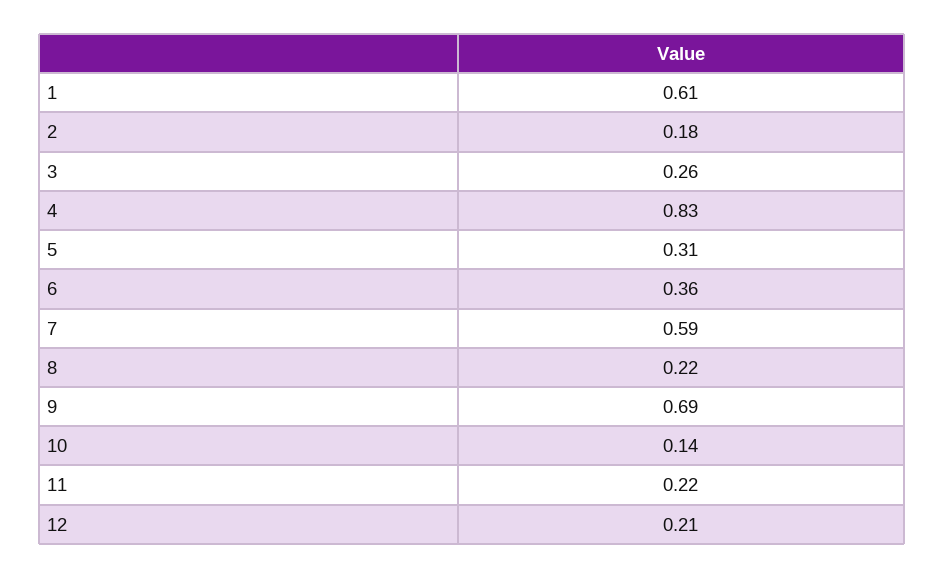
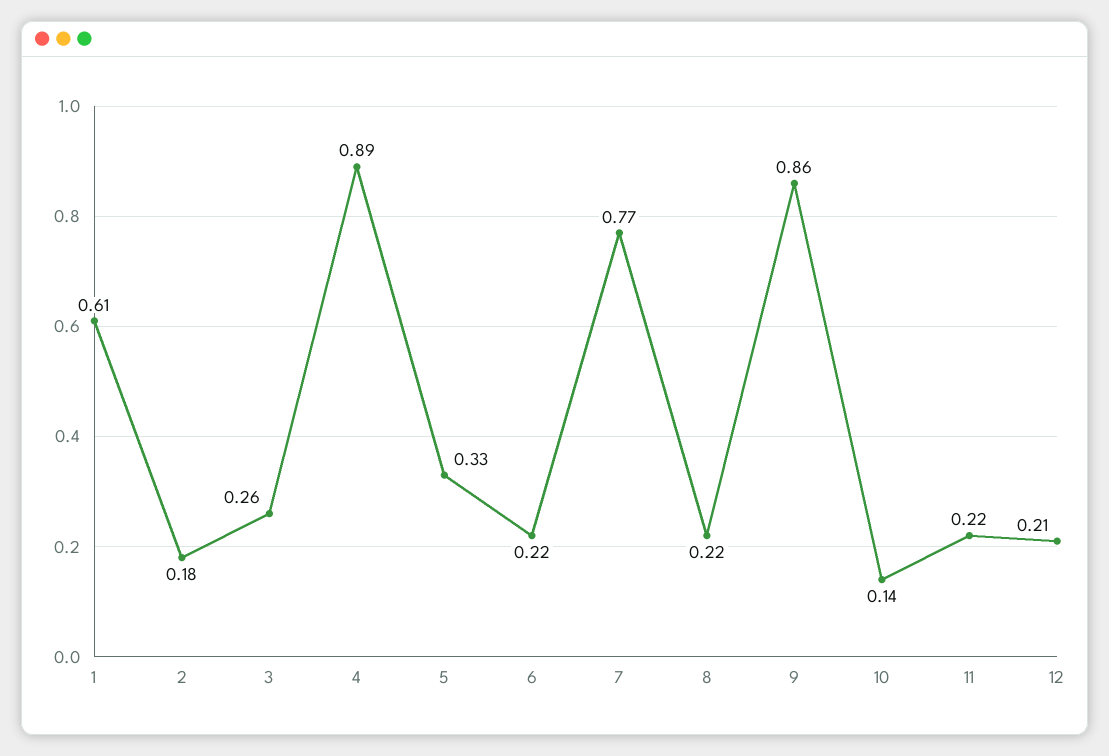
  {
    "1": 0.61,
    "2": 0.18,
    "3": 0.26,
-   "4": 0.83,
+   "4": 0.89,
-   "5": 0.31,
+   "5": 0.33,
-   "6": 0.36,
+   "6": 0.22,
-   "7": 0.59,
+   "7": 0.77,
    "8": 0.22,
-   "9": 0.69,
+   "9": 0.86,
    "10": 0.14,
    "11": 0.22,
    "12": 0.21
  }

